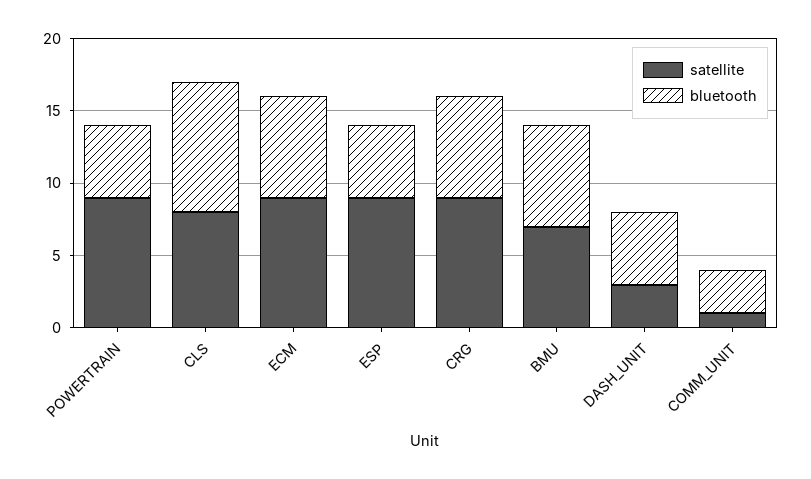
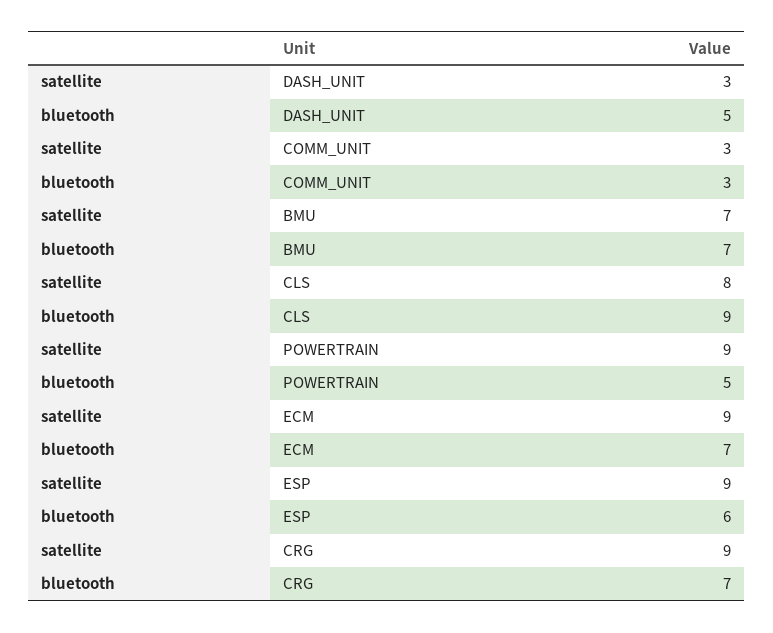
  {
    "satellite": {
      "POWERTRAIN": 9,
      "CLS": 8,
      "ECM": 9,
      "ESP": 9,
      "CRG": 9,
      "BMU": 7,
      "DASH_UNIT": 3,
-     "COMM_UNIT": 1
+     "COMM_UNIT": 3
    },
    "bluetooth": {
      "POWERTRAIN": 5,
      "CLS": 9,
      "ECM": 7,
-     "ESP": 5,
+     "ESP": 6,
      "CRG": 7,
      "BMU": 7,
      "DASH_UNIT": 5,
      "COMM_UNIT": 3
    }
  }

